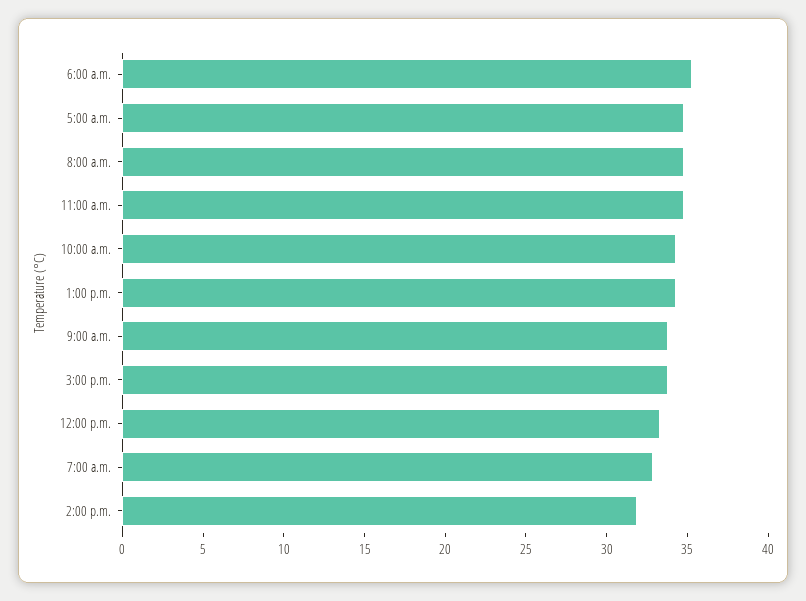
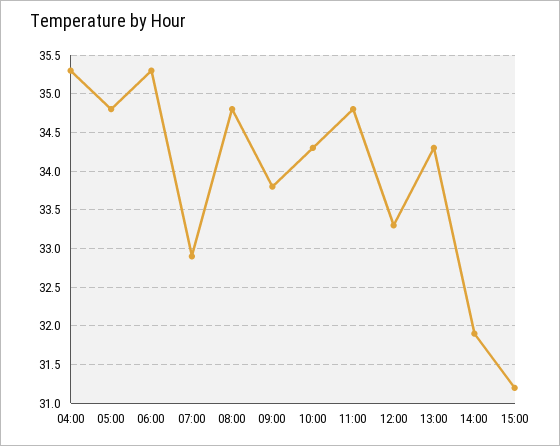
  {
    "6:00 a.m.": 35.3,
    "5:00 a.m.": 34.8,
    "8:00 a.m.": 34.8,
    "11:00 a.m.": 34.8,
    "10:00 a.m.": 34.3,
    "1:00 p.m.": 34.3,
    "9:00 a.m.": 33.8,
-   "3:00 p.m.": 34,
+   "3:00 p.m.": 31.2,
    "12:00 p.m.": 33.3,
    "7:00 a.m.": 32.9,
-   "2:00 p.m.": 31.9
+   "2:00 p.m.": 31.9,
+   "04:00": 35.3
  }

